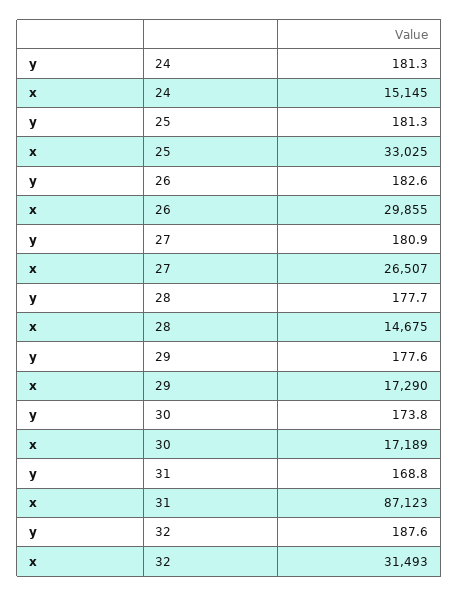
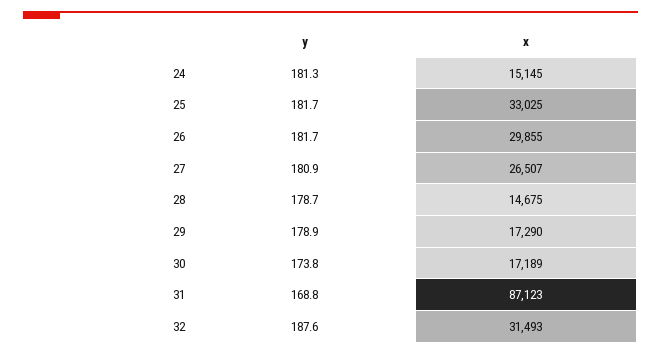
  {
    "y": {
      "24": 181.3,
-     "25": 181.3,
+     "25": 181.7,
-     "26": 182.6,
+     "26": 181.7,
      "27": 180.9,
-     "28": 177.7,
+     "28": 178.7,
-     "29": 177.6,
+     "29": 178.9,
      "30": 173.8,
      "31": 168.8,
      "32": 187.6
    },
    "x": {
      "24": 15145,
      "25": 33025,
      "26": 29855,
      "27": 26507,
      "28": 14675,
      "29": 17290,
      "30": 17189,
      "31": 87123,
      "32": 31493
    }
  }

